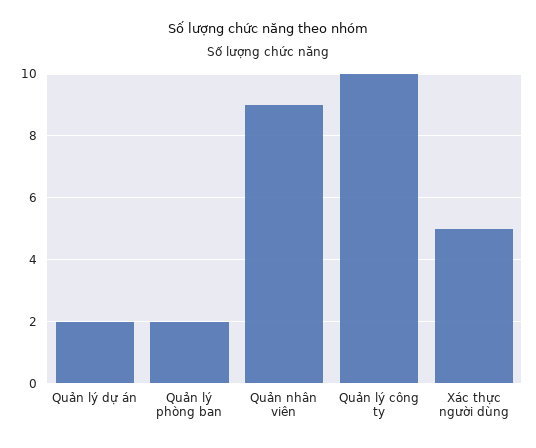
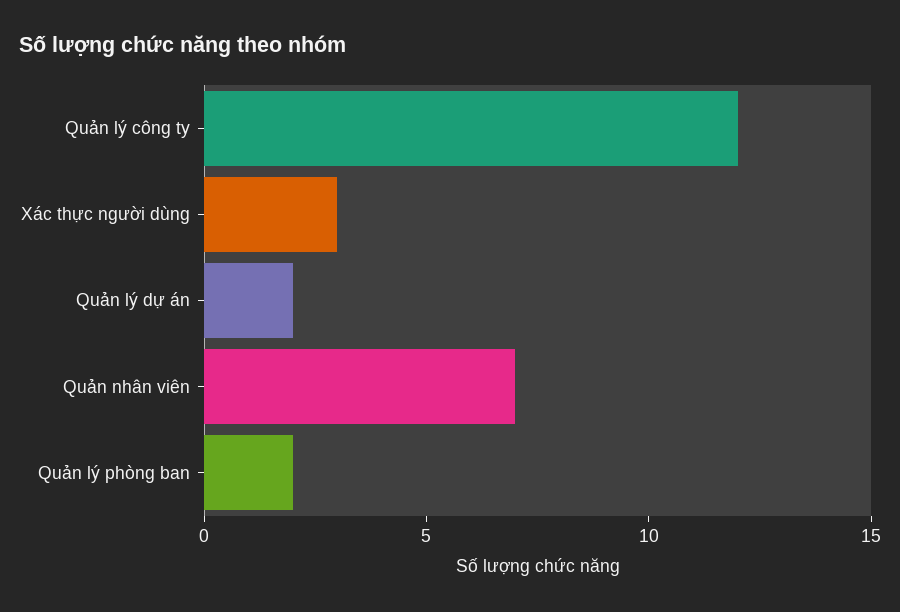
  {
    "Quản lý dự án": 2,
    "Quản lý phòng ban": 2,
-   "Quản nhân viên": 9,
+   "Quản nhân viên": 7,
-   "Quản lý công ty": 10,
+   "Quản lý công ty": 12,
-   "Xác thực người dùng": 5
+   "Xác thực người dùng": 3
  }

